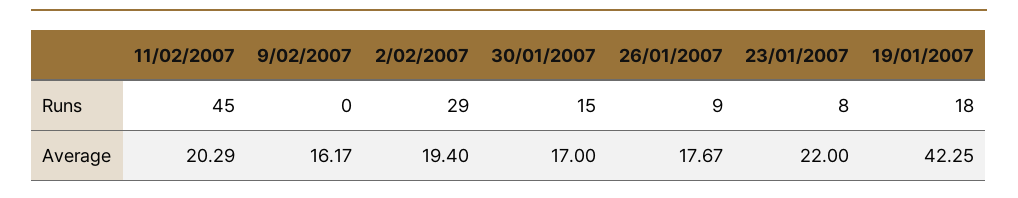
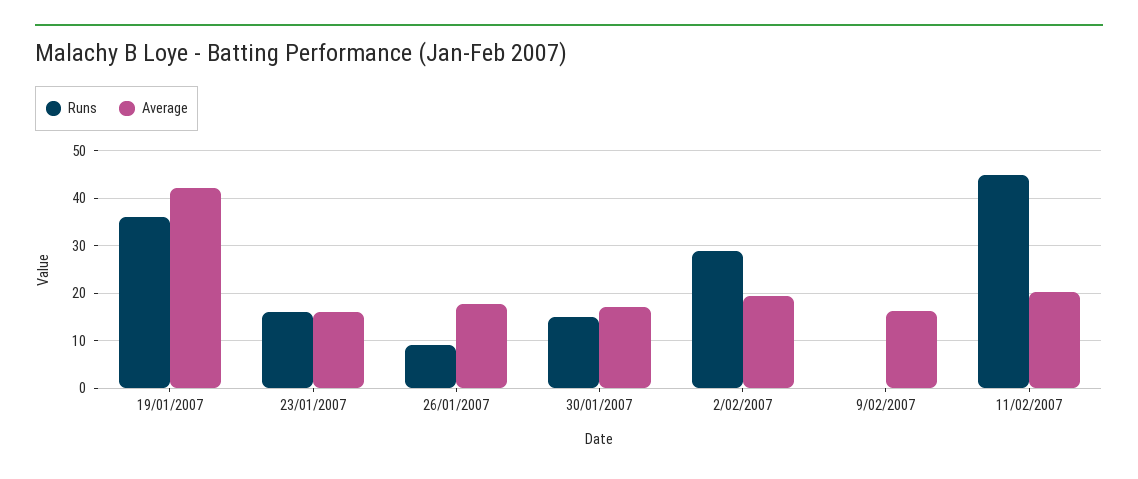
  {
    "Runs": {
      "11/02/2007": 45,
      "9/02/2007": 0,
      "2/02/2007": 29,
      "30/01/2007": 15,
      "26/01/2007": 9,
-     "23/01/2007": 8,
+     "23/01/2007": 16,
-     "19/01/2007": 18
+     "19/01/2007": 36
    },
    "Average": {
      "11/02/2007": 20.29,
      "9/02/2007": 16.17,
      "2/02/2007": 19.4,
      "30/01/2007": 17,
      "26/01/2007": 17.67,
-     "23/01/2007": 22,
+     "23/01/2007": 16,
      "19/01/2007": 42.25
    }
  }

